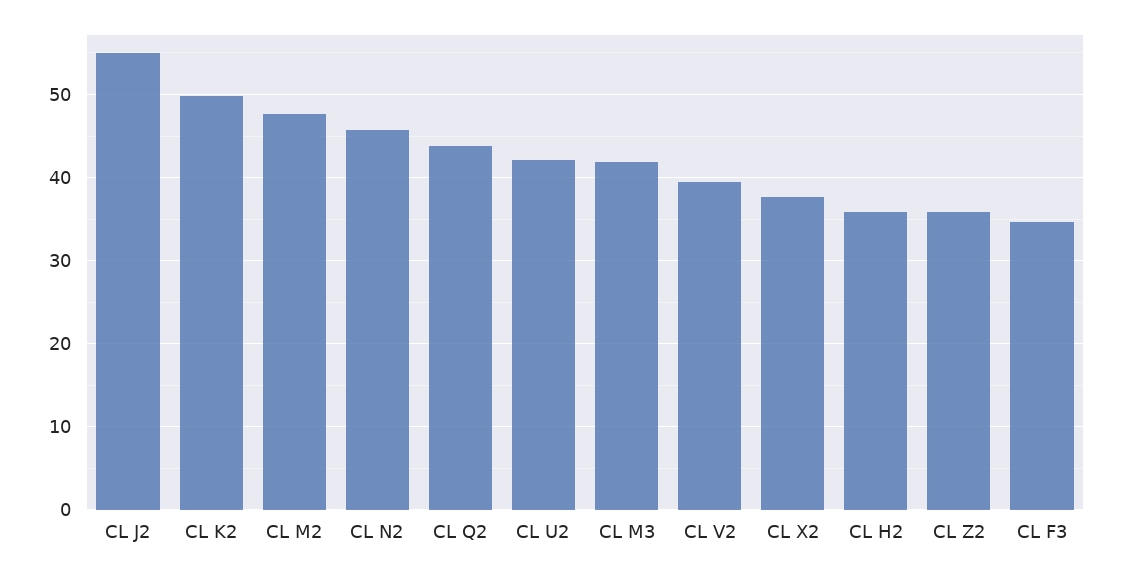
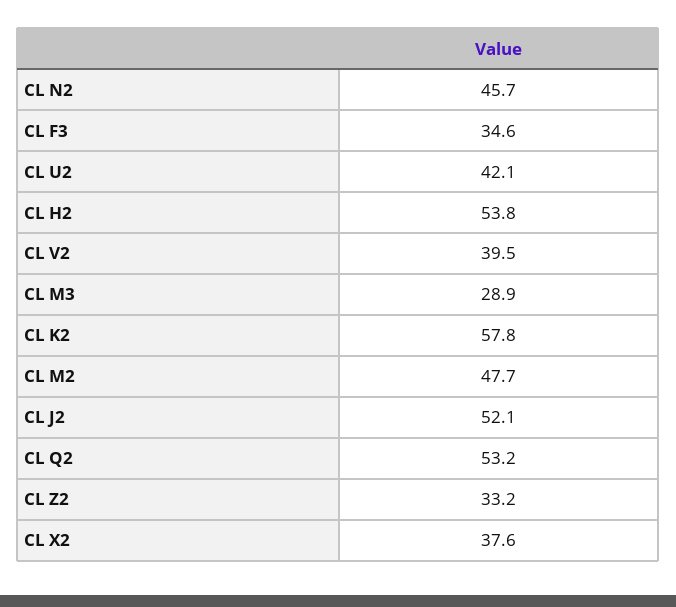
  {
-   "CL J2": 55,
+   "CL J2": 52.1,
-   "CL K2": 50,
+   "CL K2": 57.8,
    "CL M2": 47.7,
    "CL N2": 45.7,
-   "CL Q2": 44,
+   "CL Q2": 53.2,
    "CL U2": 42.1,
-   "CL M3": 42,
+   "CL M3": 28.9,
    "CL V2": 39.5,
    "CL X2": 37.6,
-   "CL H2": 36,
+   "CL H2": 53.8,
-   "CL Z2": 36,
+   "CL Z2": 33.2,
    "CL F3": 34.6
  }

